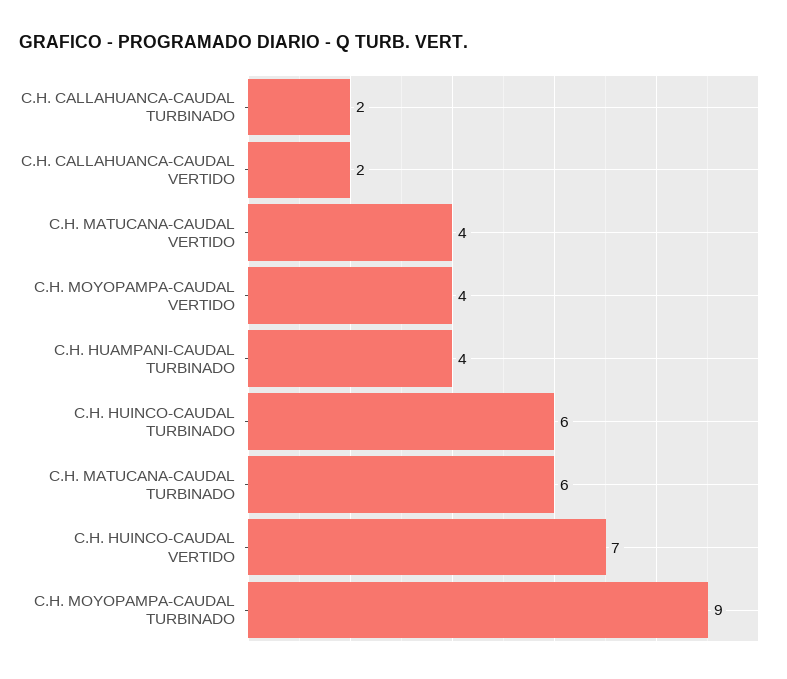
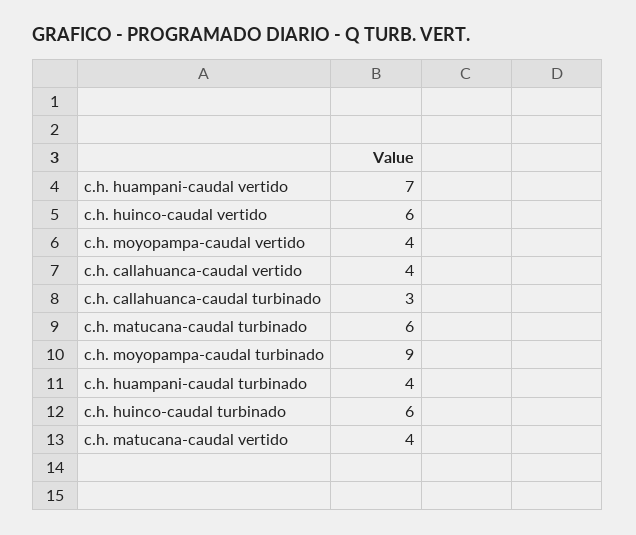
  {
-   "C.H. CALLAHUANCA-CAUDAL TURBINADO": 2,
+   "C.H. CALLAHUANCA-CAUDAL TURBINADO": 3,
-   "C.H. CALLAHUANCA-CAUDAL VERTIDO": 2,
+   "C.H. CALLAHUANCA-CAUDAL VERTIDO": 4,
    "C.H. MATUCANA-CAUDAL VERTIDO": 4,
    "C.H. MOYOPAMPA-CAUDAL VERTIDO": 4,
    "C.H. HUAMPANI-CAUDAL TURBINADO": 4,
    "C.H. HUINCO-CAUDAL TURBINADO": 6,
    "C.H. MATUCANA-CAUDAL TURBINADO": 6,
-   "C.H. HUINCO-CAUDAL VERTIDO": 7,
+   "C.H. HUINCO-CAUDAL VERTIDO": 6,
-   "C.H. MOYOPAMPA-CAUDAL TURBINADO": 9
+   "C.H. MOYOPAMPA-CAUDAL TURBINADO": 9,
+   "c.h. huampani-caudal vertido": 7
  }

